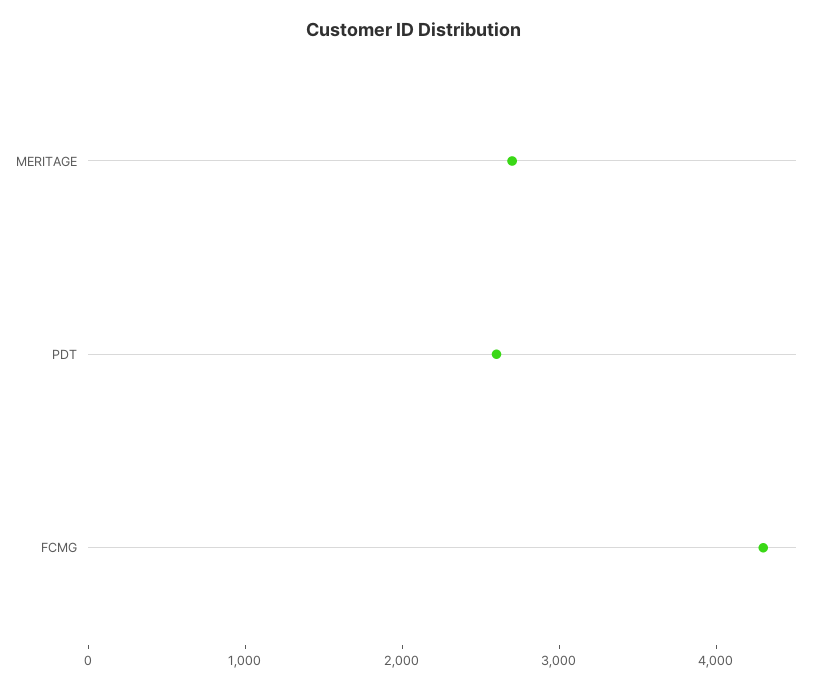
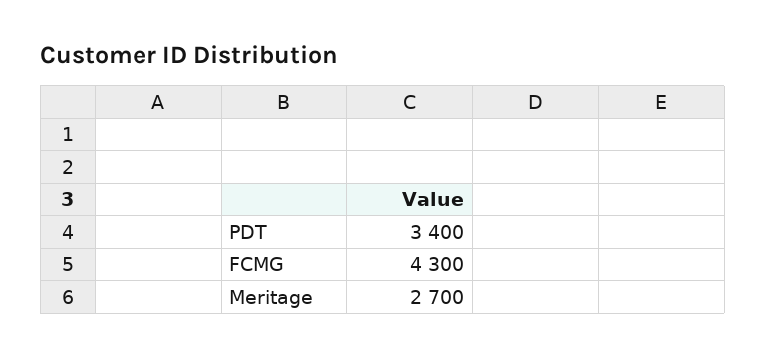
  {
    "MERITAGE": 2700,
-   "PDT": 2600,
+   "PDT": 3400,
    "FCMG": 4300
  }

